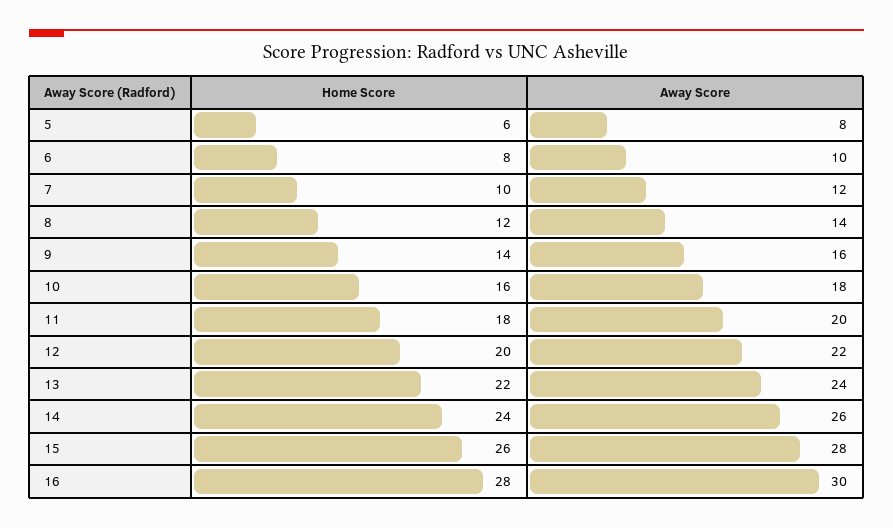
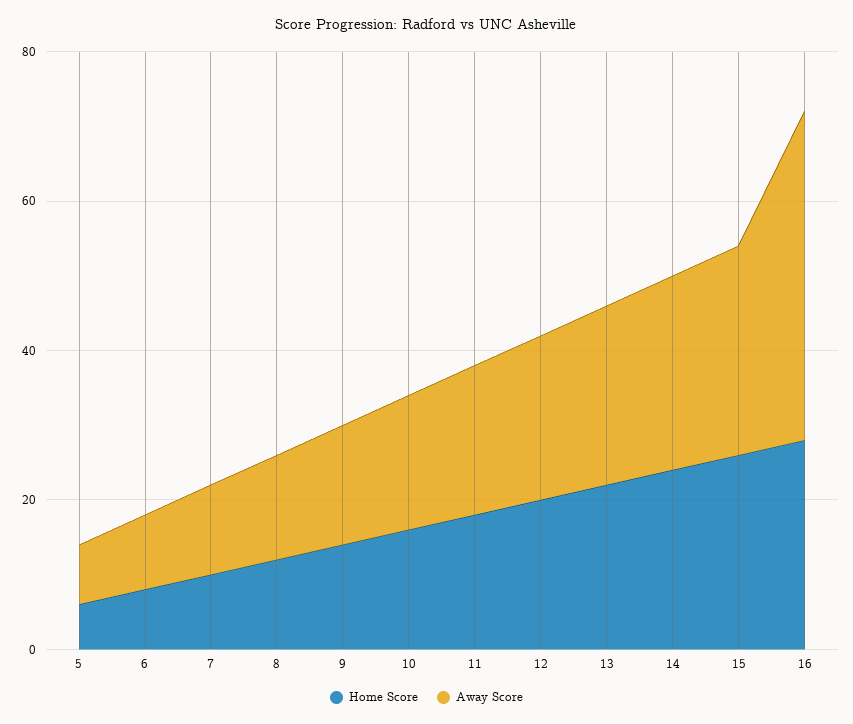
  {
    "Home Score": {
      "5": 6,
      "6": 8,
      "7": 10,
      "8": 12,
      "9": 14,
      "10": 16,
      "11": 18,
      "12": 20,
      "13": 22,
      "14": 24,
      "15": 26,
      "16": 28
    },
    "Away Score": {
      "5": 8,
      "6": 10,
      "7": 12,
      "8": 14,
      "9": 16,
      "10": 18,
      "11": 20,
      "12": 22,
      "13": 24,
      "14": 26,
      "15": 28,
-     "16": 30
+     "16": 45
    }
  }

